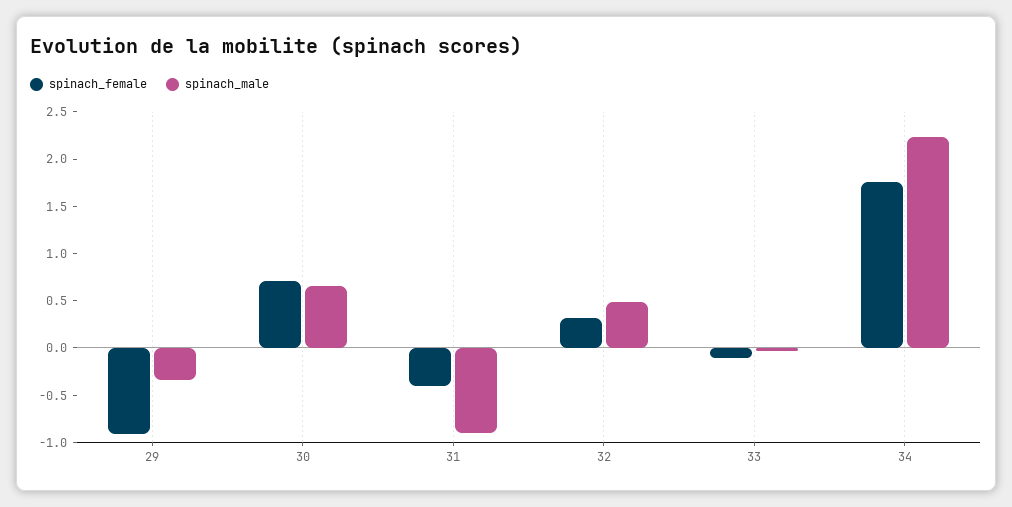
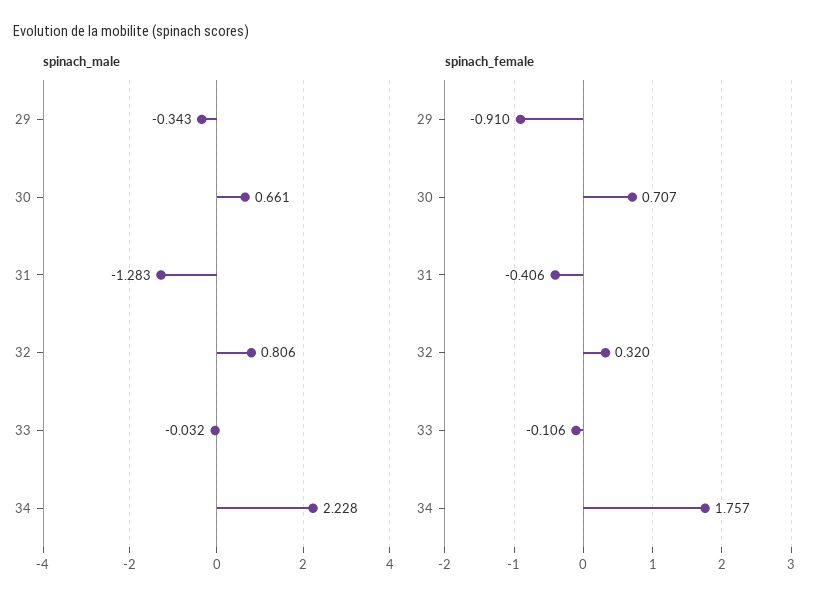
  {
    "spinach_female": {
      "29": -0.91,
      "30": 0.707,
      "31": -0.406,
      "32": 0.32,
      "33": -0.106,
      "34": 1.757
    },
    "spinach_male": {
      "29": -0.343,
      "30": 0.661,
-     "31": -0.9,
+     "31": -1.283,
-     "32": 0.5,
+     "32": 0.806,
      "33": -0.032,
      "34": 2.228
    }
  }

